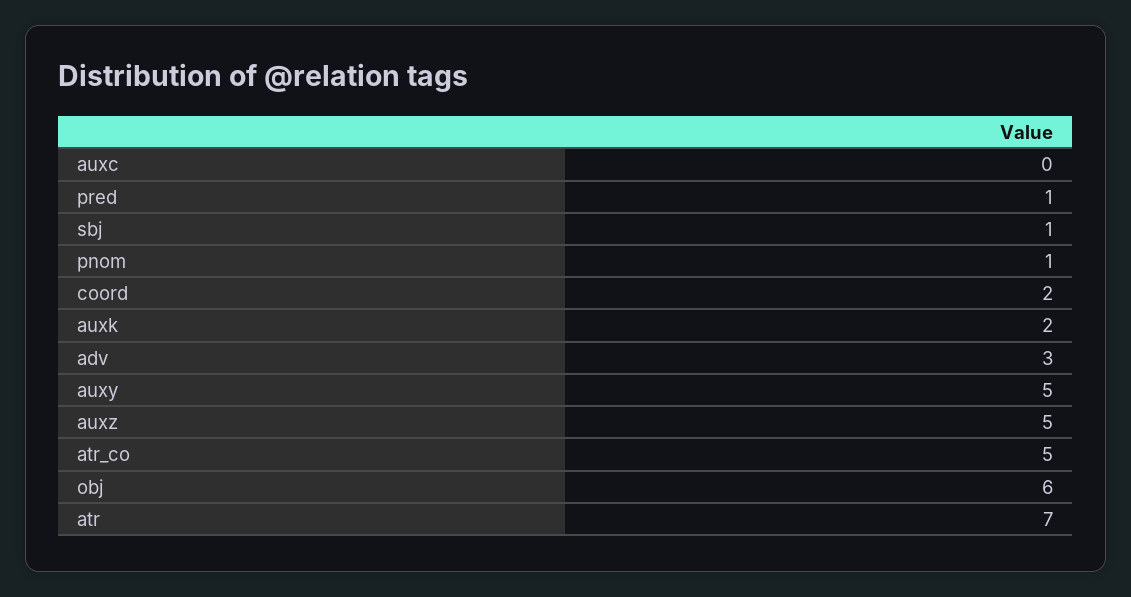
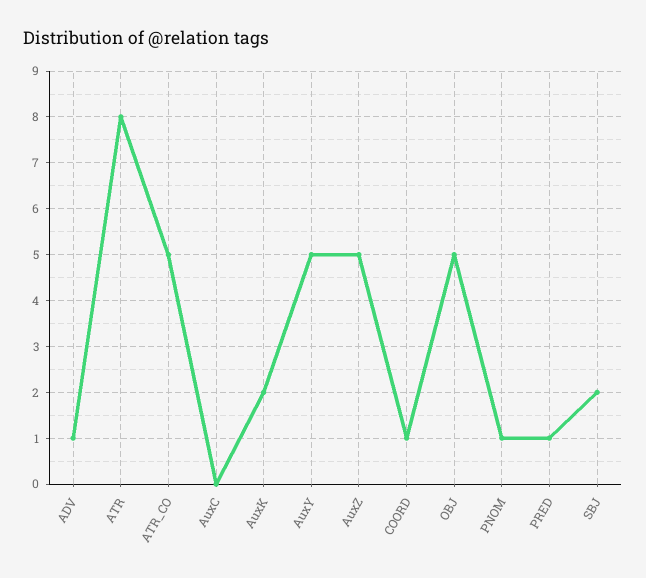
  {
    "auxc": 0,
    "pred": 1,
-   "sbj": 1,
+   "sbj": 2,
    "pnom": 1,
-   "coord": 2,
+   "coord": 1,
    "auxk": 2,
-   "adv": 3,
+   "adv": 1,
    "auxy": 5,
    "auxz": 5,
    "atr_co": 5,
-   "obj": 6,
+   "obj": 5,
-   "atr": 7
+   "atr": 8
  }

